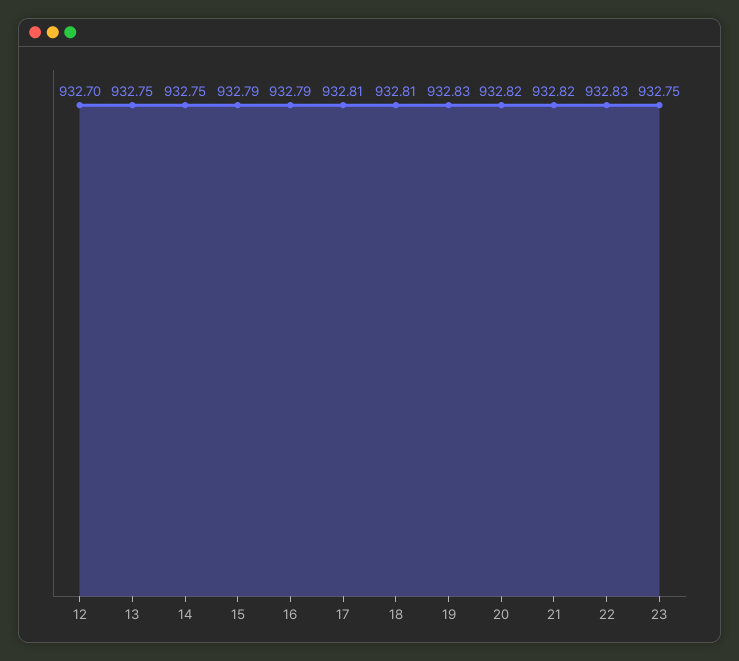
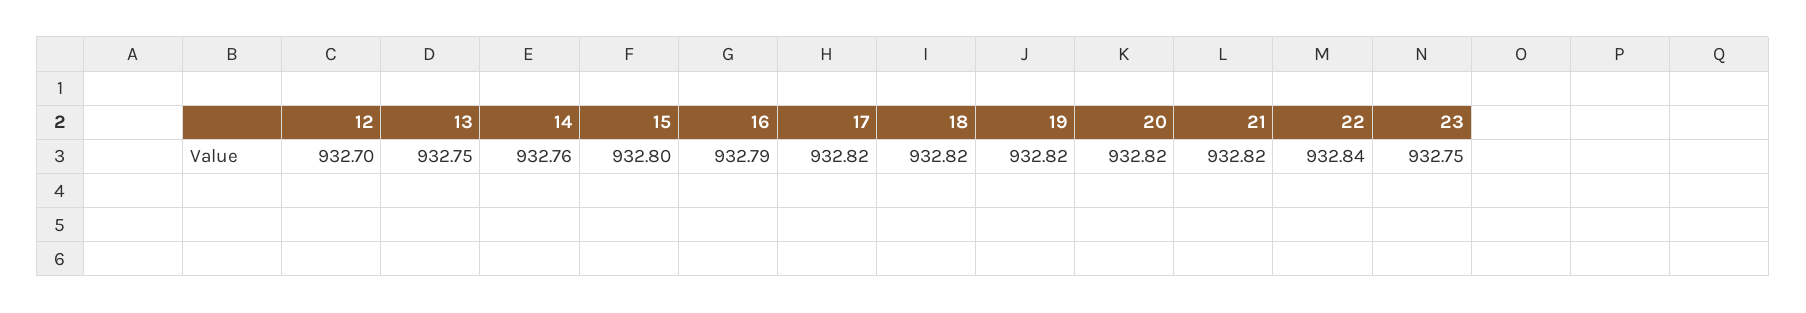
  {
    "12": 932.7,
    "13": 932.75,
-   "14": 932.75,
+   "14": 932.76,
-   "15": 932.79,
+   "15": 932.8,
    "16": 932.79,
-   "17": 932.81,
+   "17": 932.82,
-   "18": 932.81,
+   "18": 932.82,
-   "19": 932.83,
+   "19": 932.82,
    "20": 932.82,
    "21": 932.82,
-   "22": 932.83,
+   "22": 932.84,
    "23": 932.75
  }

